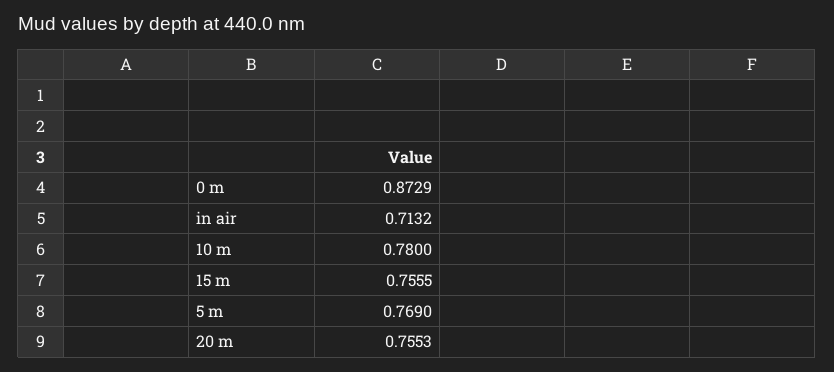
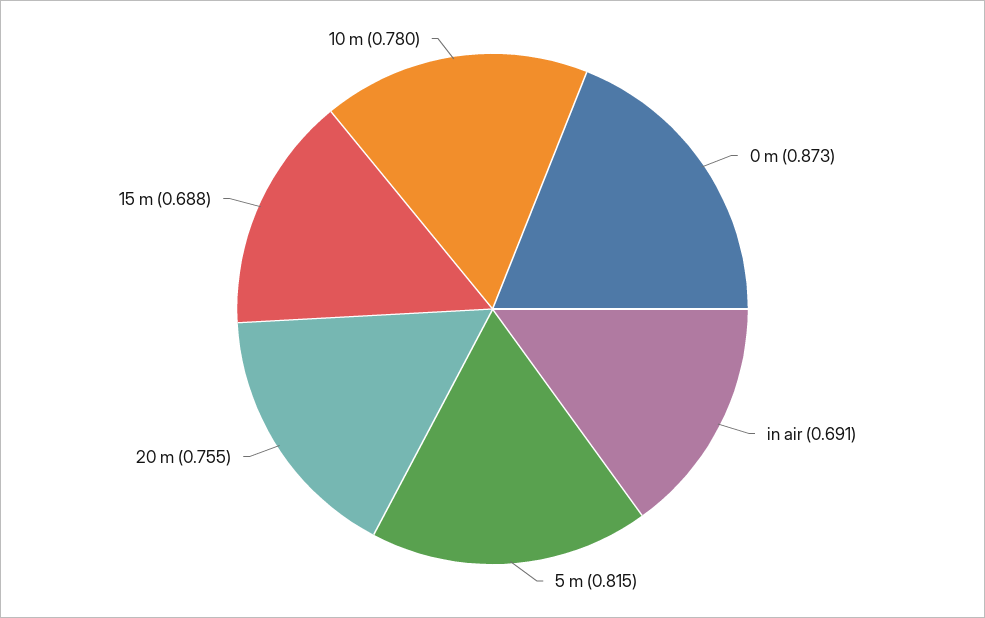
  {
    "0 m": 0.8729,
-   "in air": 0.7132,
+   "in air": 0.691,
    "10 m": 0.78,
-   "15 m": 0.7555,
+   "15 m": 0.688,
-   "5 m": 0.769,
+   "5 m": 0.815,
    "20 m": 0.7553
  }

